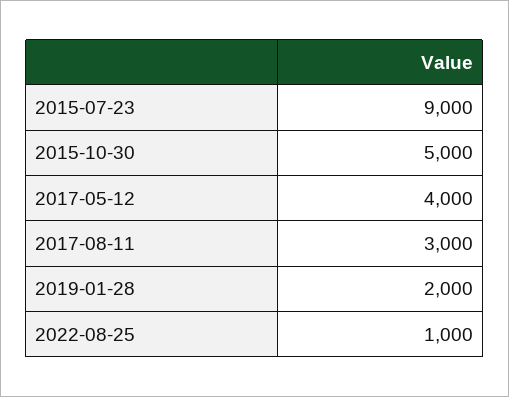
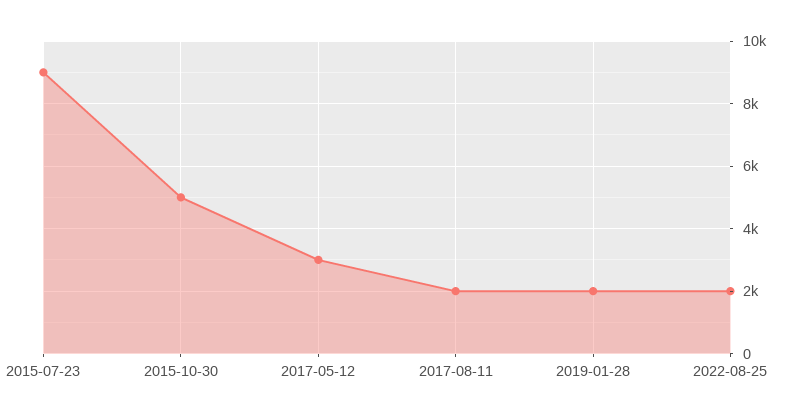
  {
    "2015-07-23": 9000,
    "2015-10-30": 5000,
-   "2017-05-12": 4000,
+   "2017-05-12": 3000,
-   "2017-08-11": 3000,
+   "2017-08-11": 2000,
    "2019-01-28": 2000,
-   "2022-08-25": 1000
+   "2022-08-25": 2000
  }

